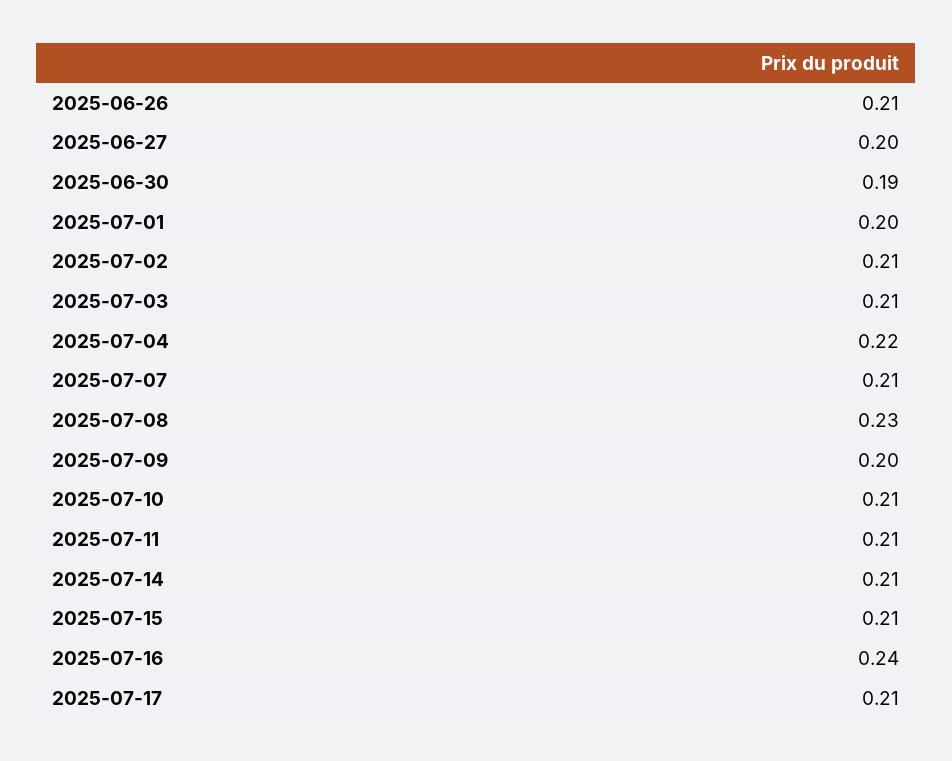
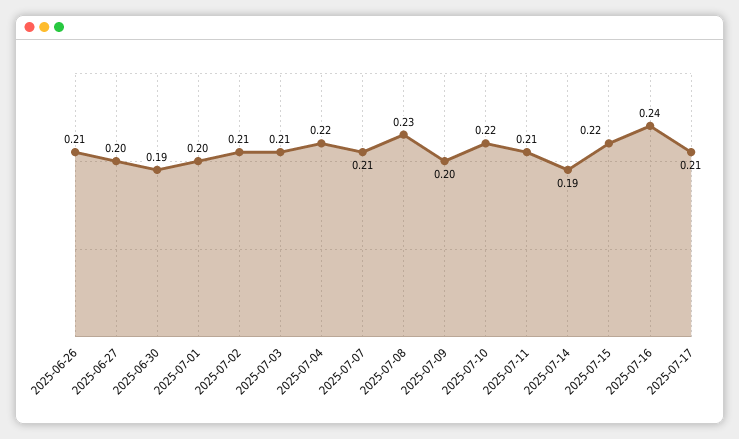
  {
    "2025-06-26": 0.21,
    "2025-06-27": 0.2,
    "2025-06-30": 0.19,
    "2025-07-01": 0.2,
    "2025-07-02": 0.21,
    "2025-07-03": 0.21,
    "2025-07-04": 0.22,
    "2025-07-07": 0.21,
    "2025-07-08": 0.23,
    "2025-07-09": 0.2,
-   "2025-07-10": 0.21,
+   "2025-07-10": 0.22,
    "2025-07-11": 0.21,
-   "2025-07-14": 0.21,
+   "2025-07-14": 0.19,
-   "2025-07-15": 0.21,
+   "2025-07-15": 0.22,
    "2025-07-16": 0.24,
    "2025-07-17": 0.21
  }

